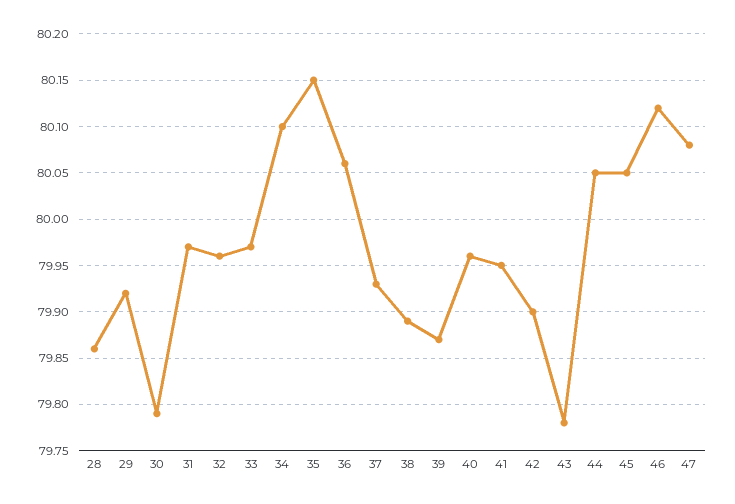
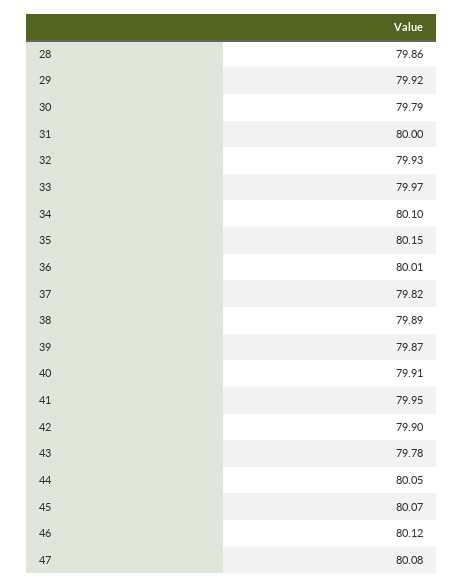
  {
    "28": 79.86,
    "29": 79.92,
    "30": 79.79,
-   "31": 79.97,
+   "31": 80,
-   "32": 79.96,
+   "32": 79.93,
    "33": 79.97,
    "34": 80.1,
    "35": 80.15,
-   "36": 80.06,
+   "36": 80.01,
-   "37": 79.93,
+   "37": 79.82,
    "38": 79.89,
    "39": 79.87,
-   "40": 79.96,
+   "40": 79.91,
    "41": 79.95,
    "42": 79.9,
    "43": 79.78,
    "44": 80.05,
-   "45": 80.05,
+   "45": 80.07,
    "46": 80.12,
    "47": 80.08
  }

